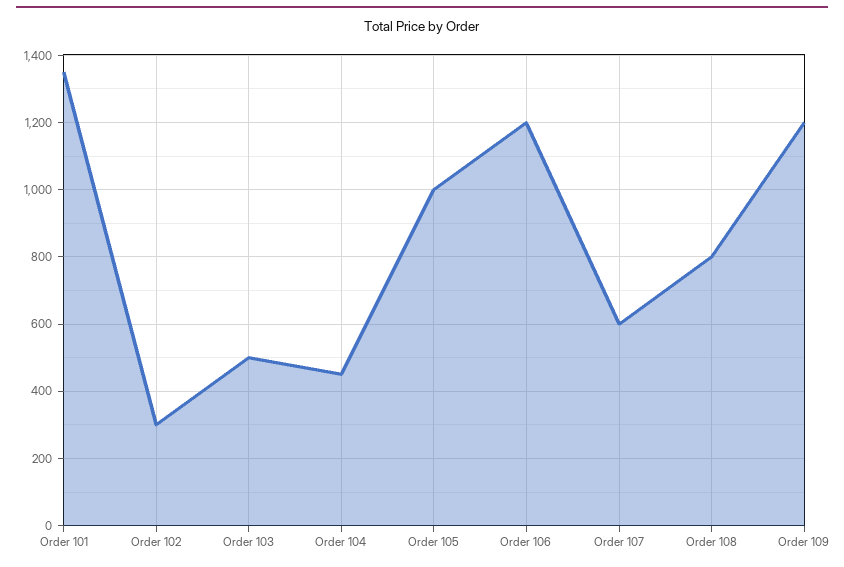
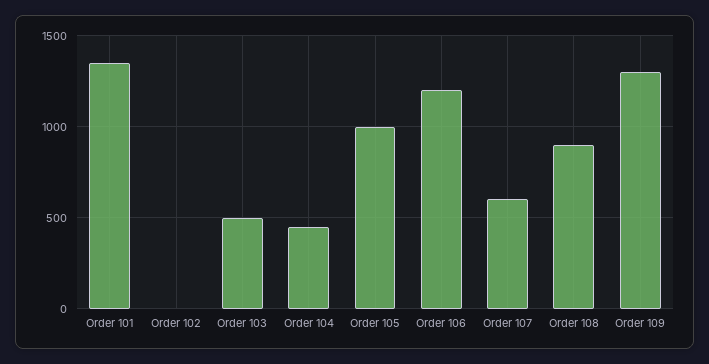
  {
    "Order 101": 1360,
-   "Order 102": 300,
+   "Order 102": 0,
    "Order 103": 500,
    "Order 104": 460,
    "Order 105": 1000,
    "Order 106": 1200,
    "Order 107": 600,
-   "Order 108": 800,
+   "Order 108": 900,
-   "Order 109": 1200
+   "Order 109": 1300
  }

